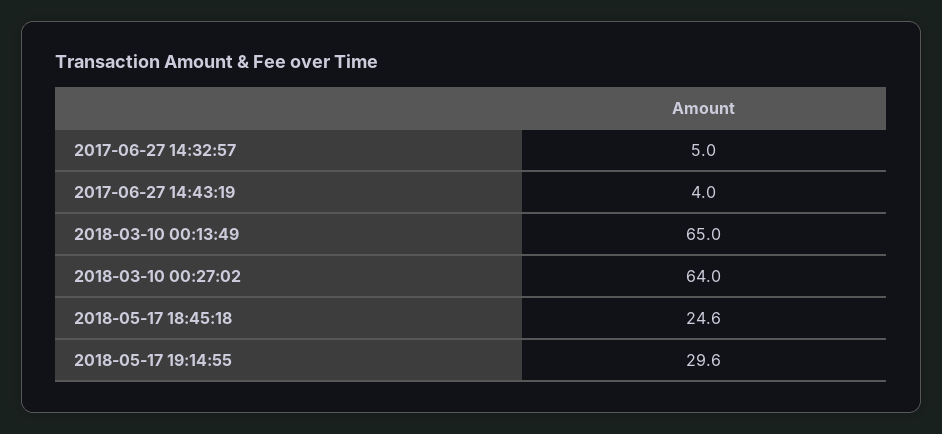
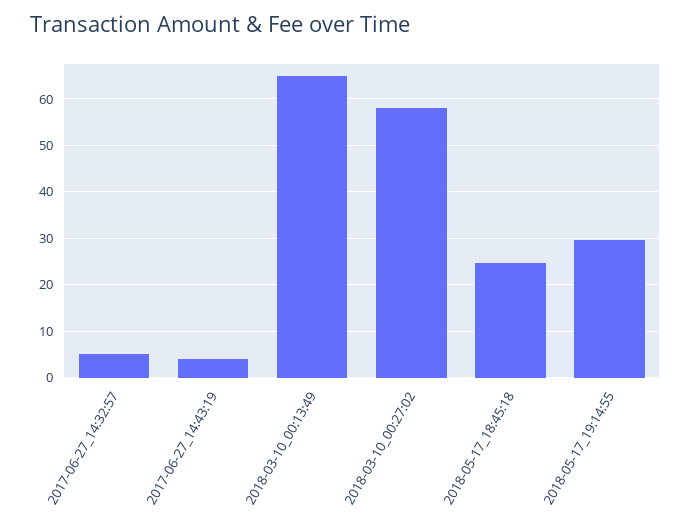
  {
    "2017-06-27 14:32:57": 5,
    "2017-06-27 14:43:19": 4,
    "2018-03-10 00:13:49": 65,
-   "2018-03-10 00:27:02": 64,
+   "2018-03-10 00:27:02": 58,
    "2018-05-17 18:45:18": 24.6,
    "2018-05-17 19:14:55": 29.6
  }

